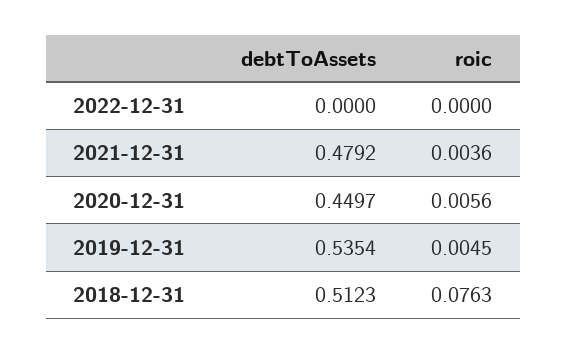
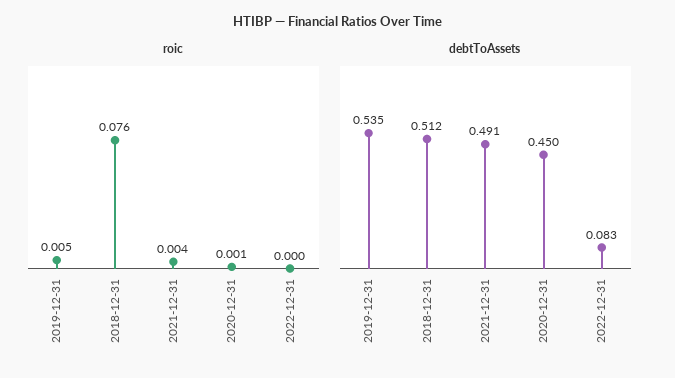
  {
    "debtToAssets": {
-     "2022-12-31": 0,
+     "2022-12-31": 0.083,
-     "2021-12-31": 0.4792,
+     "2021-12-31": 0.491,
      "2020-12-31": 0.4497,
      "2019-12-31": 0.5354,
      "2018-12-31": 0.5123
    },
    "roic": {
      "2022-12-31": 0,
      "2021-12-31": 0.0036,
-     "2020-12-31": 0.0056,
+     "2020-12-31": 0.001,
      "2019-12-31": 0.0045,
      "2018-12-31": 0.0763
    }
  }

